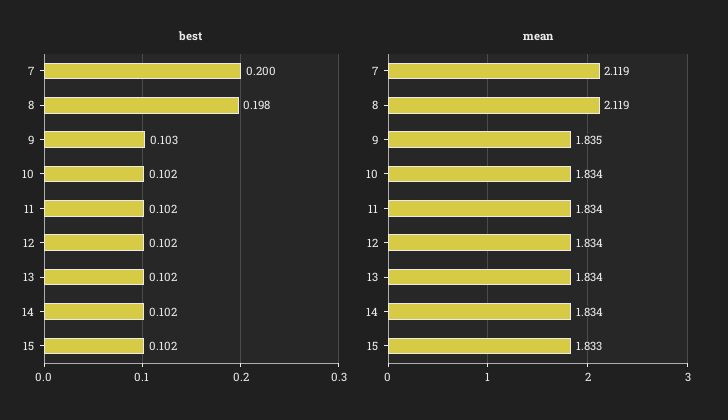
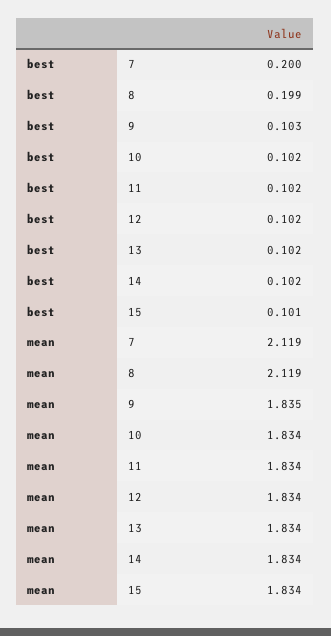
  {
    "best": {
      "7": 0.2,
-     "8": 0.198,
+     "8": 0.199,
      "9": 0.103,
      "10": 0.102,
      "11": 0.102,
      "12": 0.102,
      "13": 0.102,
      "14": 0.102,
-     "15": 0.102
+     "15": 0.101
    },
    "mean": {
      "7": 2.119,
      "8": 2.119,
      "9": 1.835,
      "10": 1.834,
      "11": 1.834,
      "12": 1.834,
      "13": 1.834,
      "14": 1.834,
-     "15": 1.833
+     "15": 1.834
    }
  }

